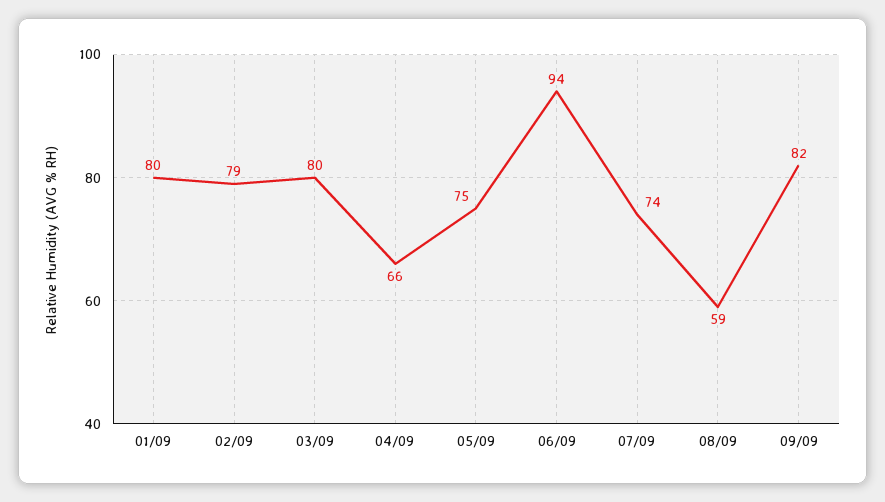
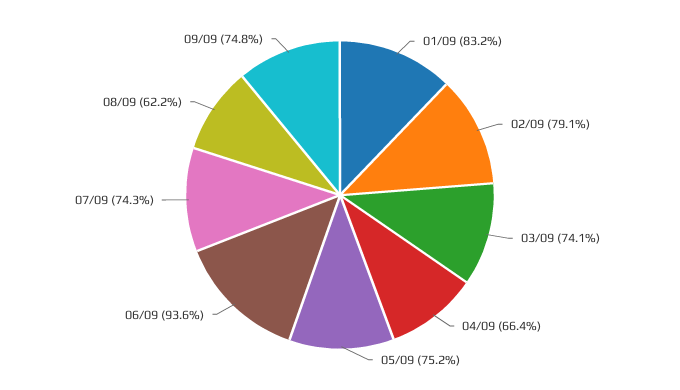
  {
-   "01/09": 80,
+   "01/09": 83.2,
    "02/09": 79.1,
-   "03/09": 80,
+   "03/09": 74.1,
    "04/09": 66.4,
    "05/09": 75.2,
    "06/09": 93.6,
    "07/09": 74.3,
-   "08/09": 59,
+   "08/09": 62.2,
-   "09/09": 82
+   "09/09": 74.8
  }

